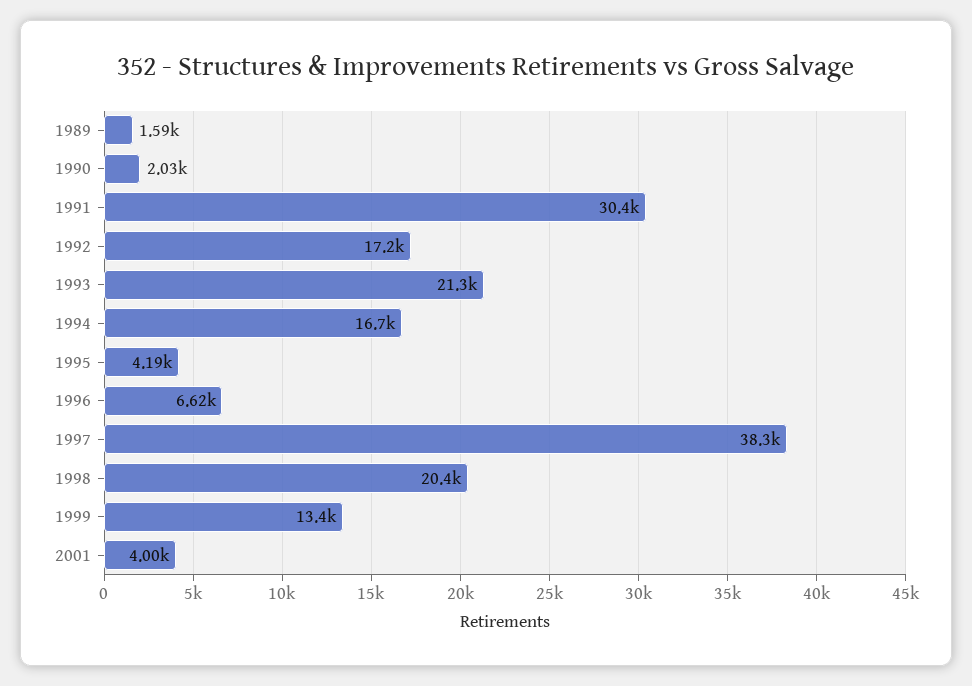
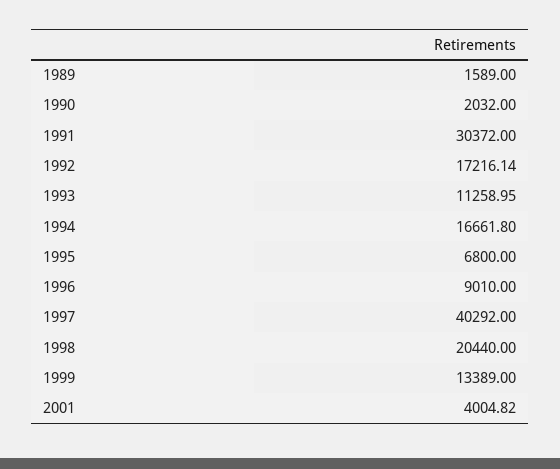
  {
    "1989": 1589,
    "1990": 2032,
    "1991": 30372,
    "1992": 17216.14,
-   "1993": 21300,
+   "1993": 11258.95,
    "1994": 16661.8,
-   "1995": 4190,
+   "1995": 6800,
-   "1996": 6620,
+   "1996": 9010,
-   "1997": 38300,
+   "1997": 40292,
    "1998": 20440,
    "1999": 13389,
    "2001": 4004.82
  }

